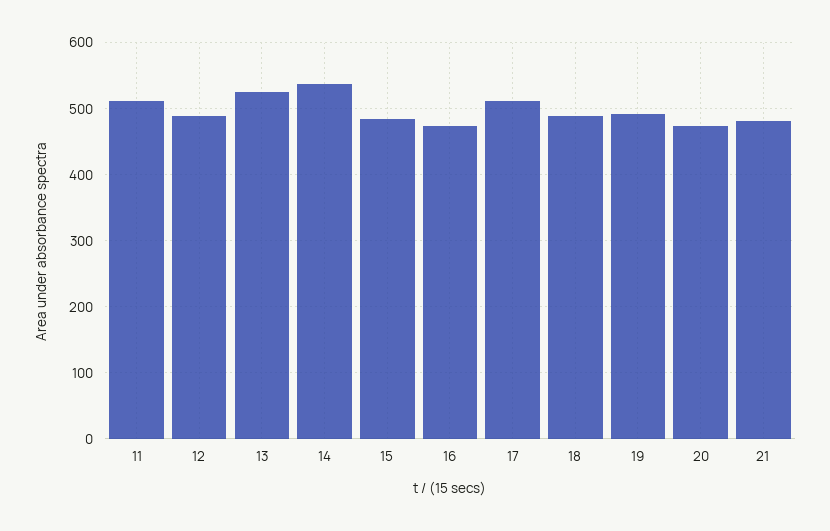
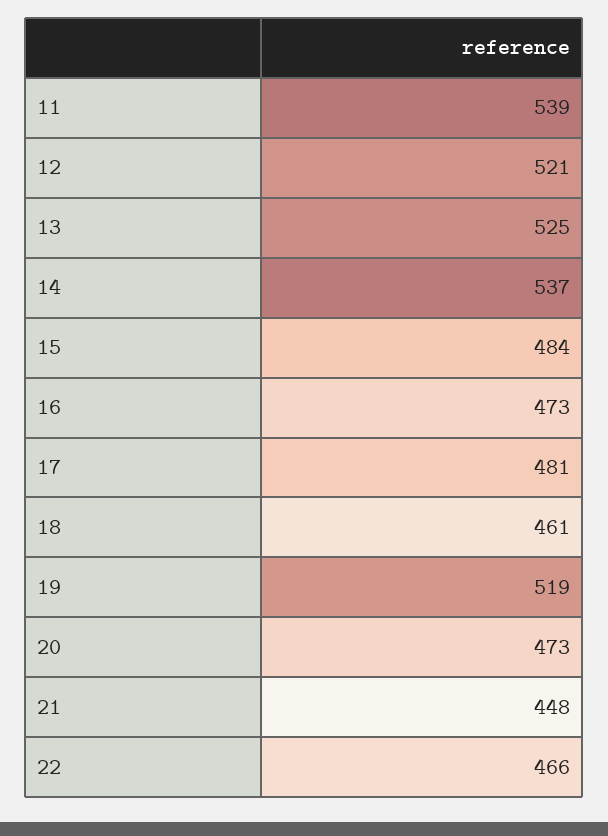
  {
-   "11": 510,
+   "11": 539,
-   "12": 490,
+   "12": 521,
    "13": 525,
    "14": 537,
    "15": 484,
    "16": 473,
-   "17": 510,
+   "17": 481,
-   "18": 490,
+   "18": 461,
-   "19": 490,
+   "19": 519,
    "20": 473,
-   "21": 480
+   "21": 448,
+   "22": 466
  }

